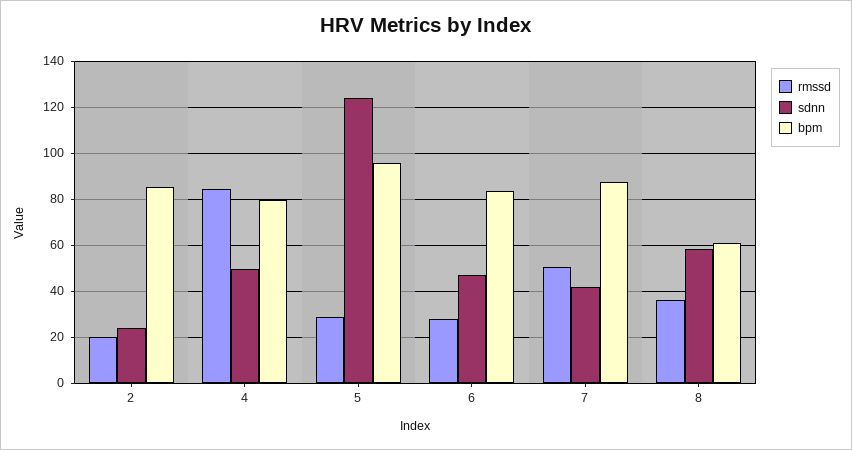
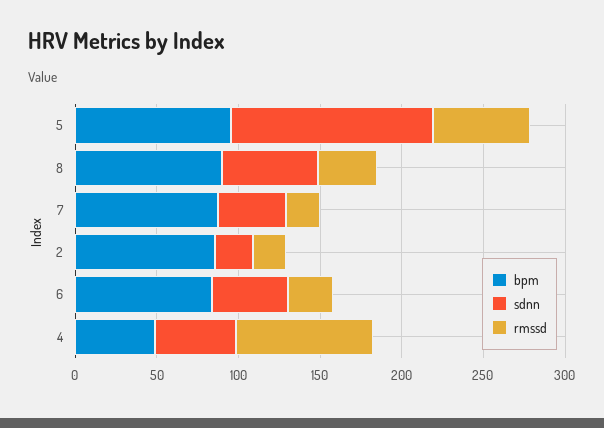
  {
    "rmssd": {
      "2": 20,
      "4": 85,
-     "5": 30,
+     "5": 60,
      "6": 30,
-     "7": 50,
+     "7": 20,
      "8": 35
    },
    "sdnn": {
      "2": 25,
      "4": 50,
      "5": 125,
      "6": 45,
      "7": 40,
      "8": 60
    },
    "bpm": {
      "2": 85,
-     "4": 80,
+     "4": 50,
      "5": 95,
      "6": 85,
      "7": 90,
-     "8": 60
+     "8": 90
    }
  }

